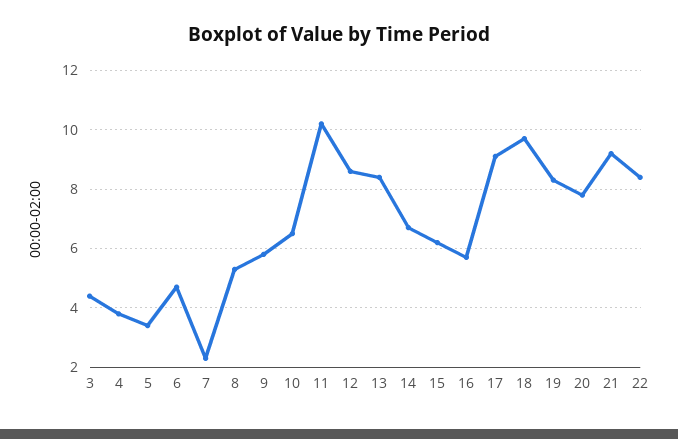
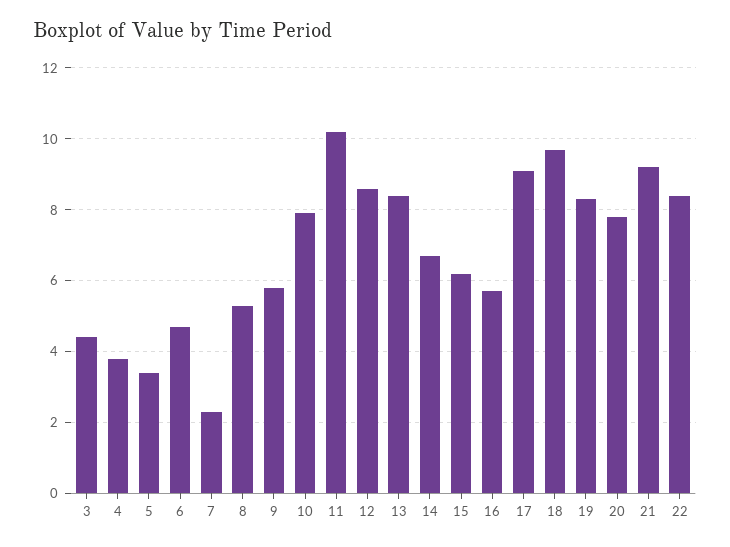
  {
    "3": 4.5,
    "4": 4,
    "5": 3.5,
    "6": 4.5,
    "7": 2.5,
    "8": 5.5,
    "9": 6,
-   "10": 6.5,
+   "10": 8,
    "11": 10,
    "12": 8.5,
    "13": 8.5,
    "14": 6.5,
    "15": 6,
    "16": 5.5,
    "17": 9,
    "18": 9.5,
    "19": 8.5,
    "20": 8,
    "21": 9,
    "22": 8.5
  }

